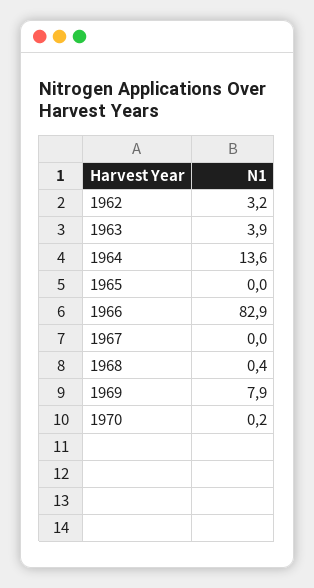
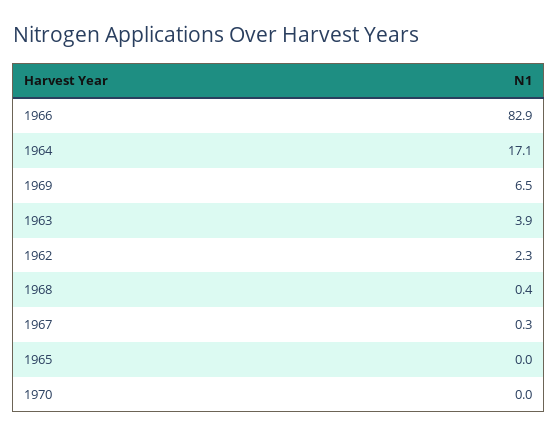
  {
-   "1962": 3.2,
+   "1962": 2.3,
    "1963": 3.9,
-   "1964": 13.6,
+   "1964": 17.1,
    "1965": 0,
    "1966": 82.9,
-   "1967": 0,
+   "1967": 0.3,
    "1968": 0.4,
-   "1969": 7.9,
+   "1969": 6.5,
-   "1970": 0.2
+   "1970": 0
  }

